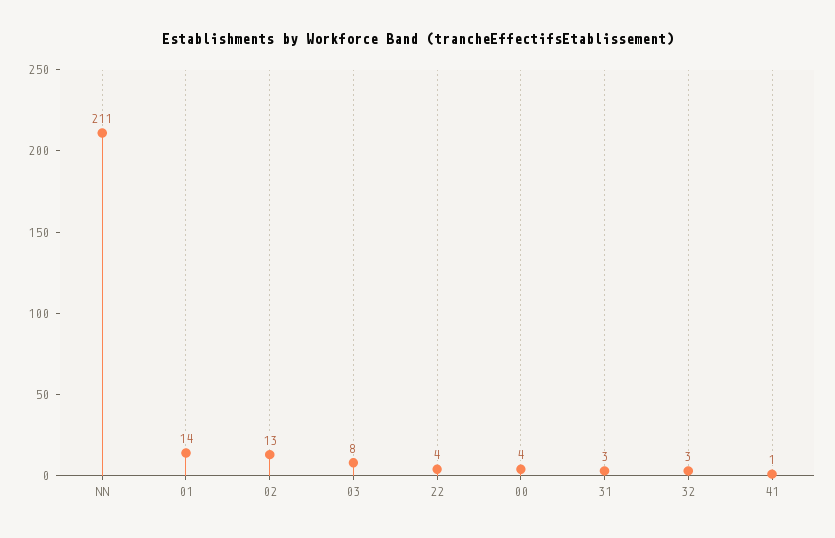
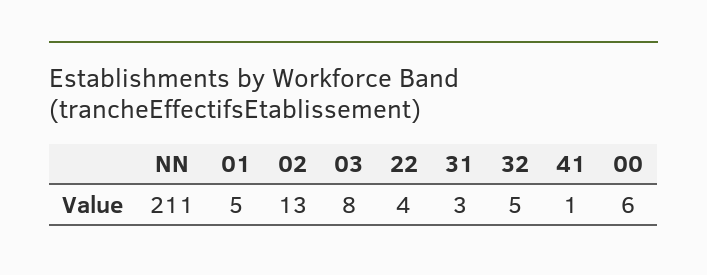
  {
    "NN": 211,
-   "01": 14,
+   "01": 5,
    "02": 13,
    "03": 8,
    "22": 4,
-   "00": 4,
+   "00": 6,
    "31": 3,
-   "32": 3,
+   "32": 5,
    "41": 1
  }

